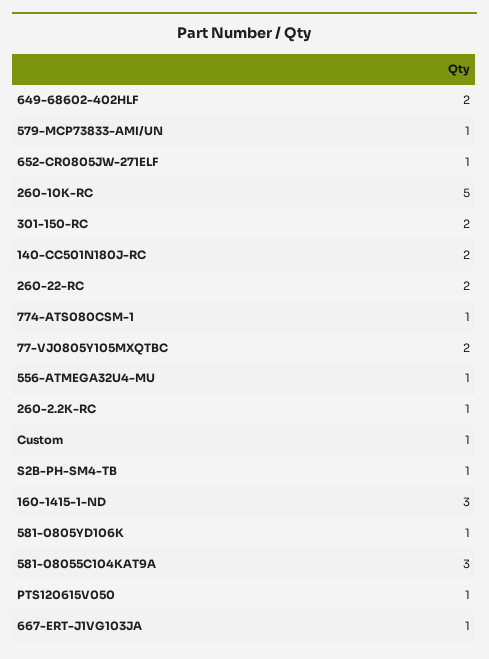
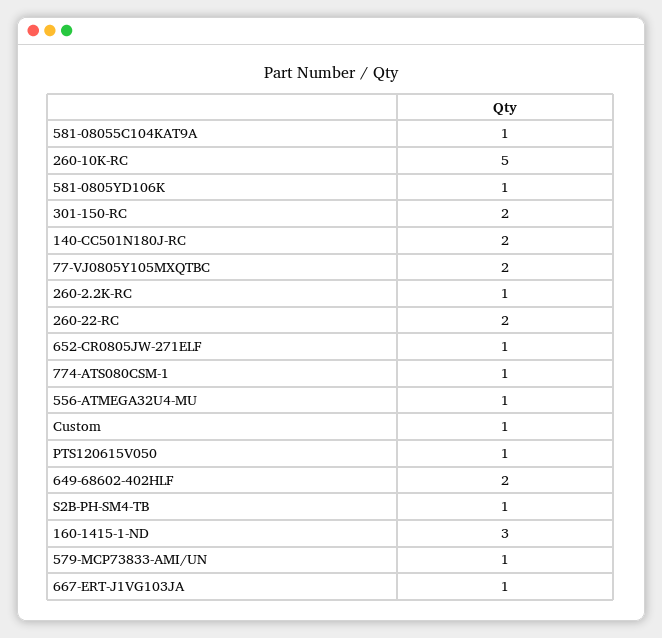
  {
    "649-68602-402HLF": 2,
    "579-MCP73833-AMI/UN": 1,
    "652-CR0805JW-271ELF": 1,
    "260-10K-RC": 5,
    "301-150-RC": 2,
    "140-CC501N180J-RC": 2,
    "260-22-RC": 2,
    "774-ATS080CSM-1": 1,
    "77-VJ0805Y105MXQTBC": 2,
    "556-ATMEGA32U4-MU": 1,
    "260-2.2K-RC": 1,
    "Custom": 1,
    "S2B-PH-SM4-TB": 1,
    "160-1415-1-ND": 3,
    "581-0805YD106K": 1,
-   "581-08055C104KAT9A": 3,
+   "581-08055C104KAT9A": 1,
    "PTS120615V050": 1,
    "667-ERT-J1VG103JA": 1
  }

